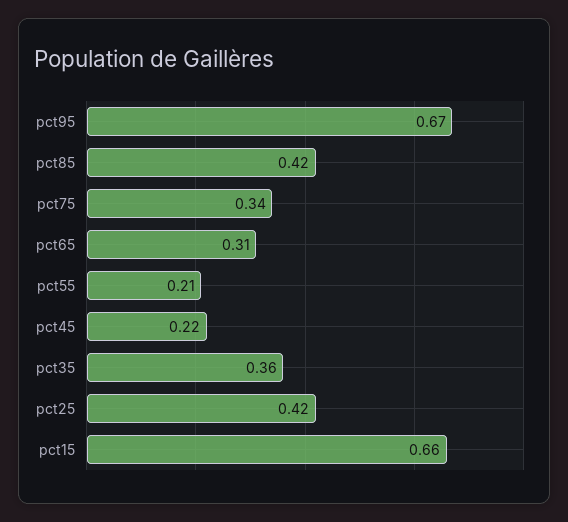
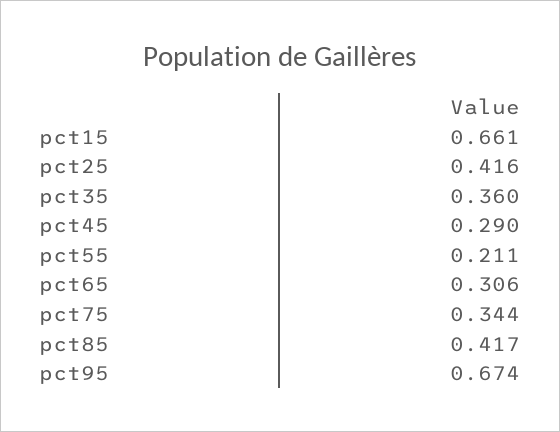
  {
    "pct95": 0.674,
    "pct85": 0.417,
    "pct75": 0.344,
    "pct65": 0.306,
    "pct55": 0.211,
-   "pct45": 0.22,
+   "pct45": 0.29,
    "pct35": 0.36,
    "pct25": 0.416,
    "pct15": 0.661
  }

